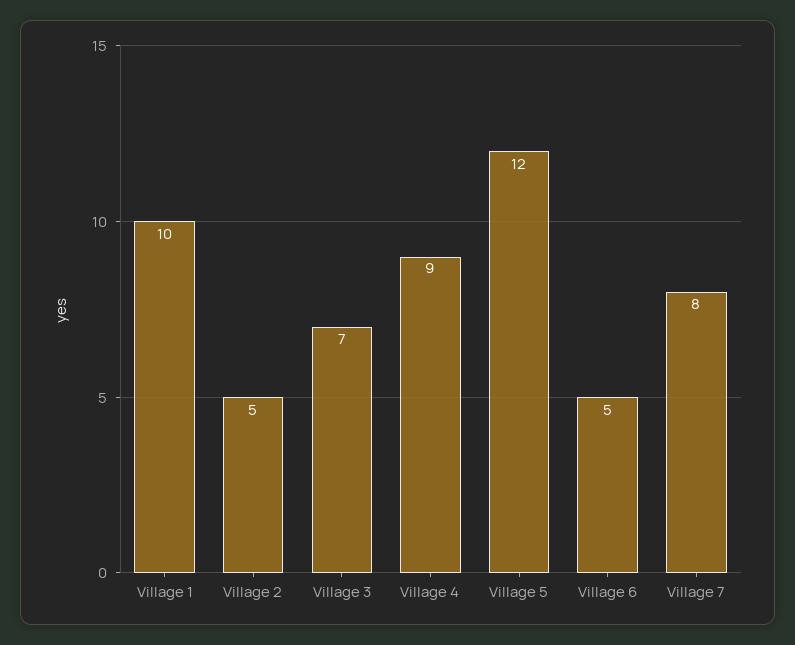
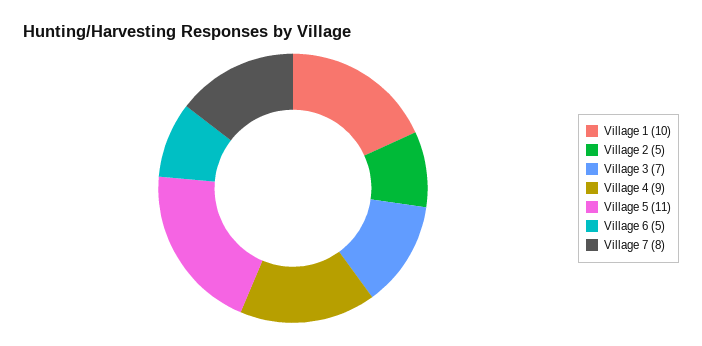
  {
    "Village 1": 10,
    "Village 2": 5,
    "Village 3": 7,
    "Village 4": 9,
-   "Village 5": 12,
+   "Village 5": 11,
    "Village 6": 5,
    "Village 7": 8
  }

